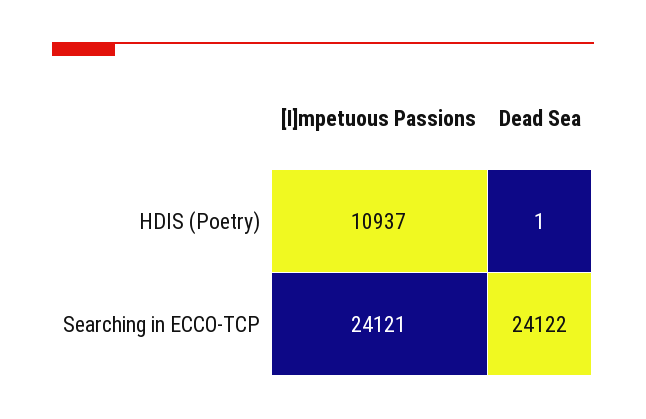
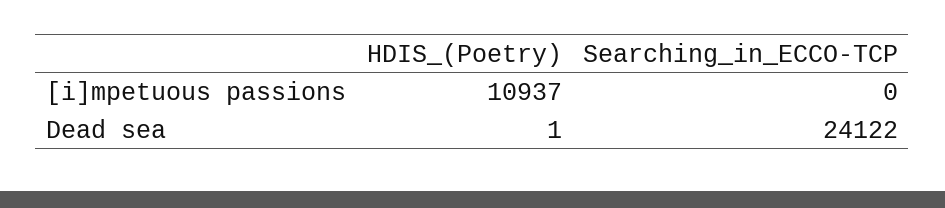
  {
    "[I]mpetuous Passions": {
      "HDIS (Poetry)": 10937,
-     "Searching in ECCO-TCP": 24121
+     "Searching in ECCO-TCP": 0
    },
    "Dead Sea": {
      "HDIS (Poetry)": 1,
      "Searching in ECCO-TCP": 24122
    }
  }

